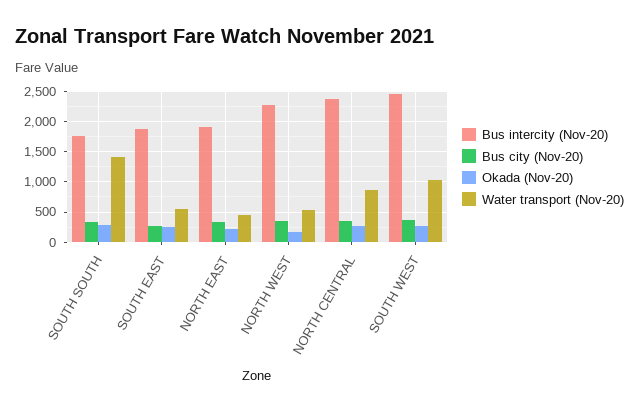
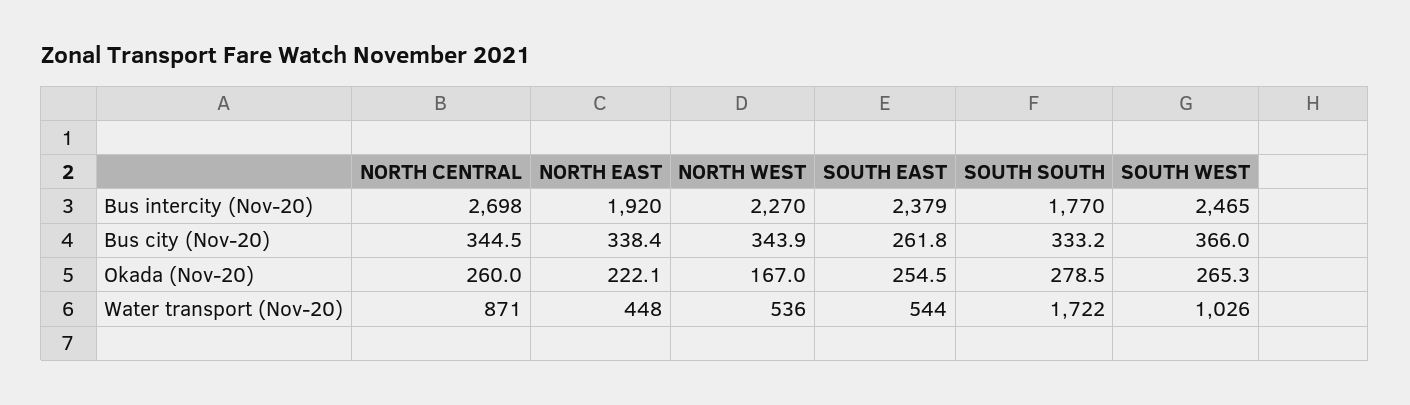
  {
    "Bus intercity (Nov-20)": {
      "SOUTH SOUTH": 1770,
-     "SOUTH EAST": 1900,
+     "SOUTH EAST": 2379,
      "NORTH EAST": 1920,
      "NORTH WEST": 2270,
-     "NORTH CENTRAL": 2400,
+     "NORTH CENTRAL": 2698,
      "SOUTH WEST": 2465
    },
    "Bus city (Nov-20)": {
      "SOUTH SOUTH": 333.2,
      "SOUTH EAST": 261.8,
      "NORTH EAST": 338.4,
      "NORTH WEST": 343.9,
      "NORTH CENTRAL": 344.5,
      "SOUTH WEST": 366
    },
    "Okada (Nov-20)": {
      "SOUTH SOUTH": 278.5,
      "SOUTH EAST": 254.5,
      "NORTH EAST": 222.1,
      "NORTH WEST": 167,
      "NORTH CENTRAL": 260,
      "SOUTH WEST": 265.3
    },
    "Water transport (Nov-20)": {
-     "SOUTH SOUTH": 1400,
+     "SOUTH SOUTH": 1722,
      "SOUTH EAST": 544,
      "NORTH EAST": 448,
      "NORTH WEST": 536,
      "NORTH CENTRAL": 871,
      "SOUTH WEST": 1026
    }
  }

